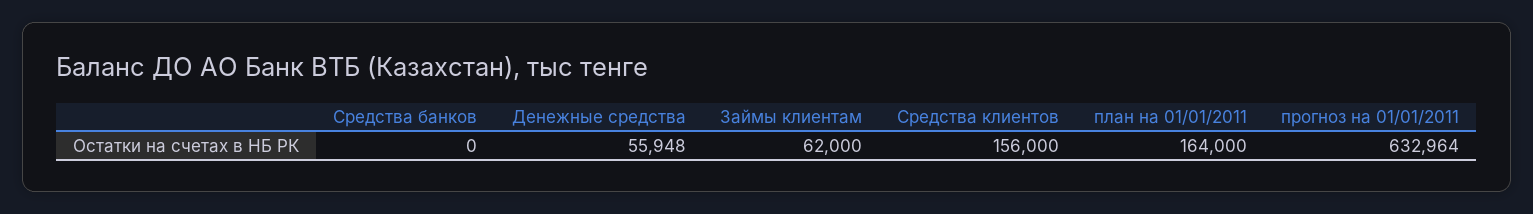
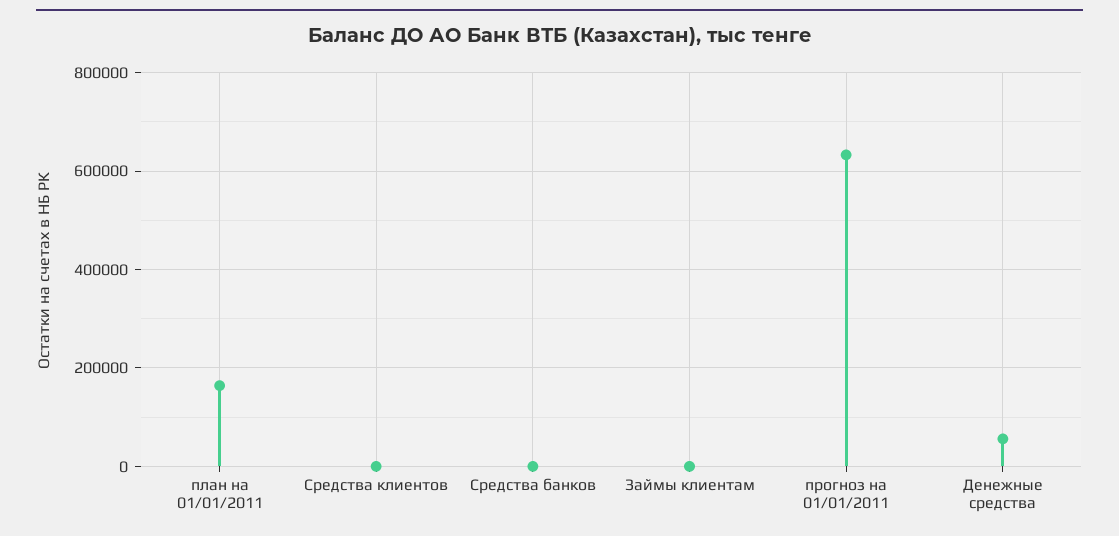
  {
    "Средства банков": 0,
    "Денежные средства": 55948,
-   "Займы клиентам": 62000,
+   "Займы клиентам": 0,
-   "Средства клиентов": 156000,
+   "Средства клиентов": 0,
    "план на 01/01/2011": 164000,
    "прогноз на 01/01/2011": 632964
  }

